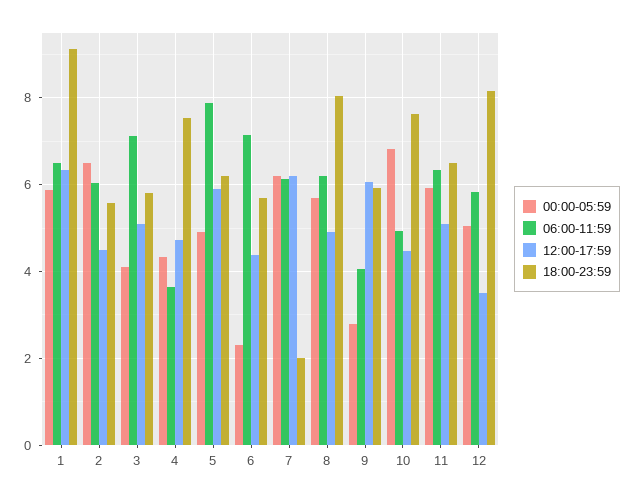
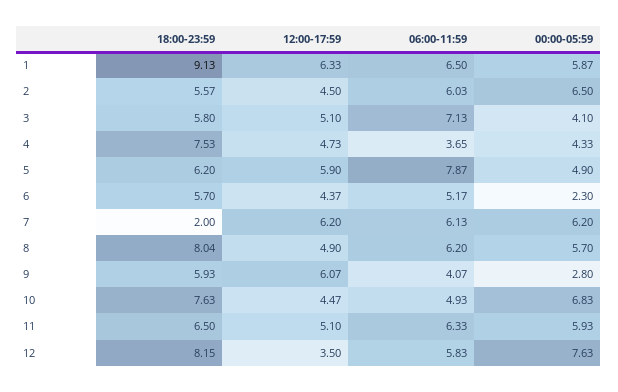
  {
    "00:00-05:59": {
      "1": 5.87,
      "2": 6.5,
      "3": 4.1,
      "4": 4.33,
      "5": 4.9,
      "6": 2.3,
      "7": 6.2,
      "8": 5.7,
      "9": 2.8,
      "10": 6.83,
      "11": 5.93,
-     "12": 5
+     "12": 7.63
    },
    "06:00-11:59": {
      "1": 6.5,
      "2": 6.03,
      "3": 7.13,
      "4": 3.65,
      "5": 7.87,
-     "6": 7.2,
+     "6": 5.17,
      "7": 6.13,
      "8": 6.2,
      "9": 4.07,
      "10": 4.93,
      "11": 6.33,
      "12": 5.83
    },
    "12:00-17:59": {
      "1": 6.33,
      "2": 4.5,
      "3": 5.1,
      "4": 4.73,
      "5": 5.9,
      "6": 4.37,
      "7": 6.2,
      "8": 4.9,
      "9": 6.07,
      "10": 4.47,
      "11": 5.1,
      "12": 3.5
    },
    "18:00-23:59": {
      "1": 9.13,
      "2": 5.57,
      "3": 5.8,
      "4": 7.53,
      "5": 6.2,
      "6": 5.7,
      "7": 2,
      "8": 8.04,
      "9": 5.93,
      "10": 7.63,
      "11": 6.5,
      "12": 8.15
    }
  }

